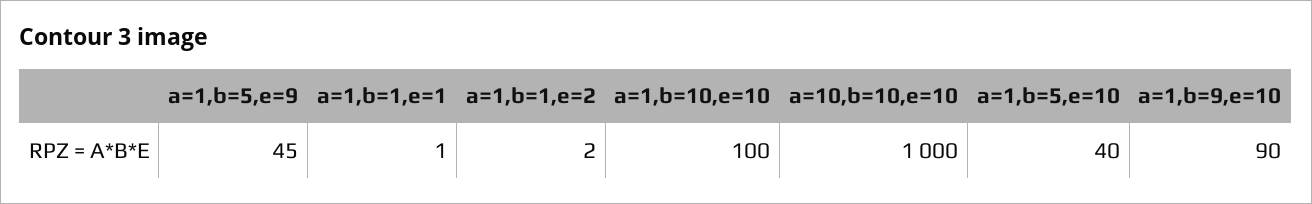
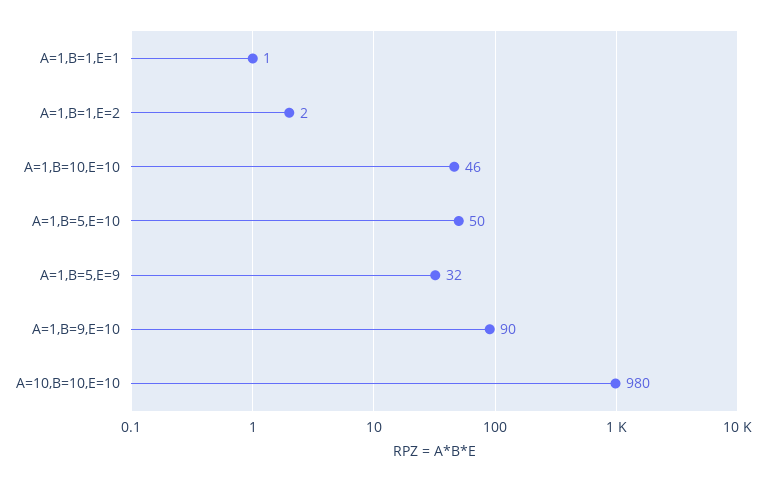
  {
-   "a=1,b=5,e=9": 45,
+   "a=1,b=5,e=9": 32,
    "a=1,b=1,e=1": 1,
    "a=1,b=1,e=2": 2,
-   "a=1,b=10,e=10": 100,
+   "a=1,b=10,e=10": 46,
-   "a=10,b=10,e=10": 1000,
+   "a=10,b=10,e=10": 980,
-   "a=1,b=5,e=10": 40,
+   "a=1,b=5,e=10": 50,
    "a=1,b=9,e=10": 90
  }

